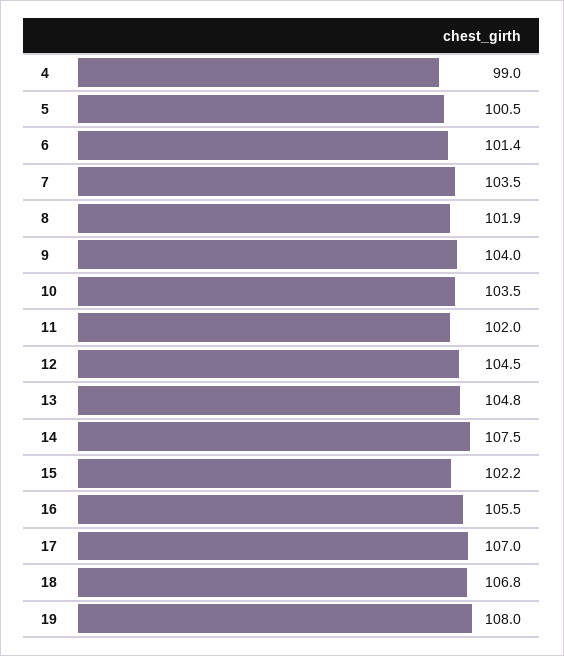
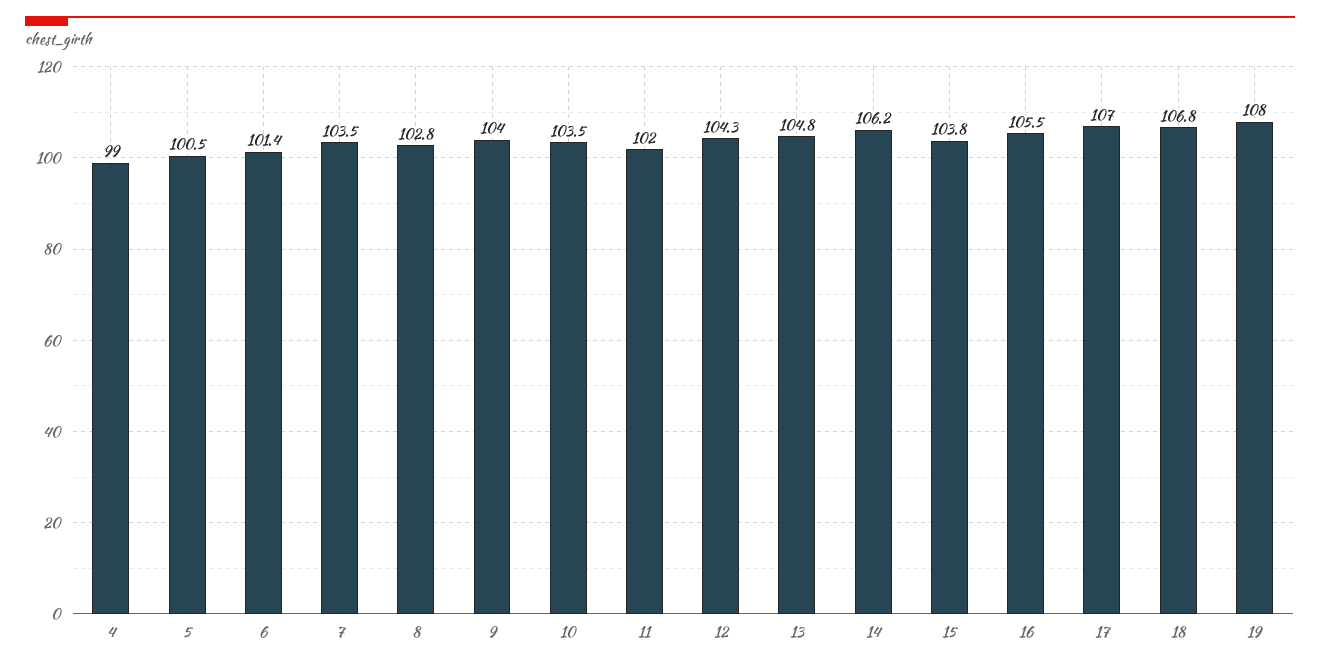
  {
    "4": 99,
    "5": 100.5,
    "6": 101.4,
    "7": 103.5,
-   "8": 101.9,
+   "8": 102.8,
    "9": 104,
    "10": 103.5,
    "11": 102,
-   "12": 104.5,
+   "12": 104.3,
    "13": 104.8,
-   "14": 107.5,
+   "14": 106.2,
-   "15": 102.2,
+   "15": 103.8,
    "16": 105.5,
    "17": 107,
    "18": 106.8,
    "19": 108
  }

